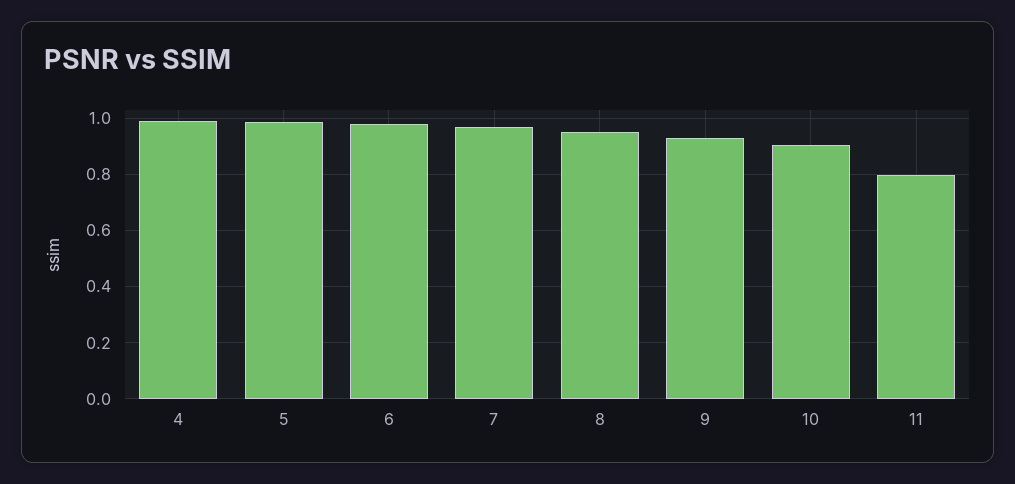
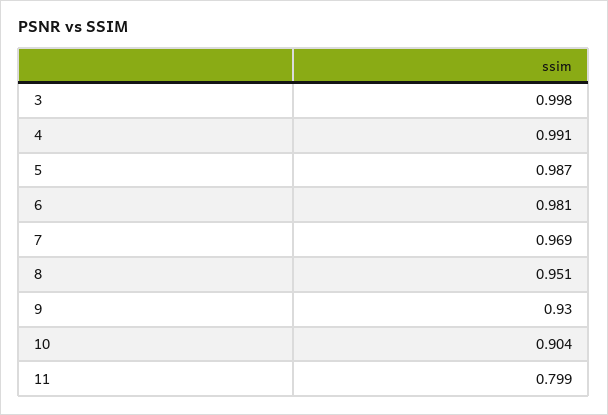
  {
    "4": 0.991,
    "5": 0.987,
    "6": 0.981,
    "7": 0.969,
    "8": 0.951,
    "9": 0.93,
    "10": 0.904,
-   "11": 0.799
+   "11": 0.799,
+   "3": 0.998
  }

